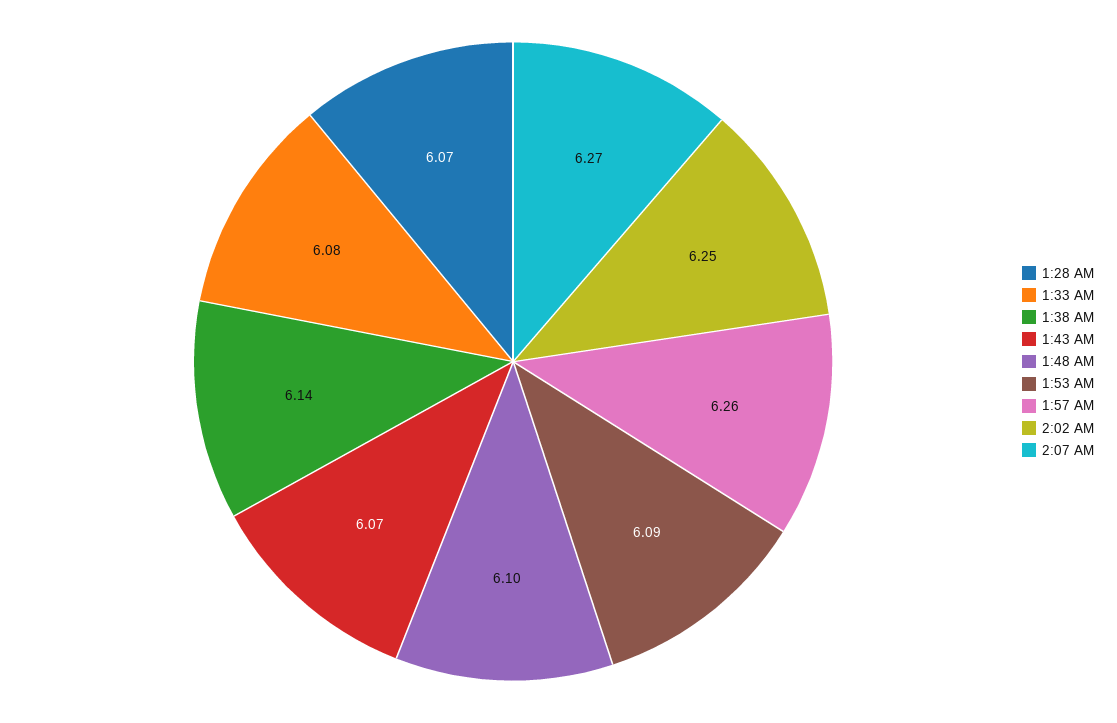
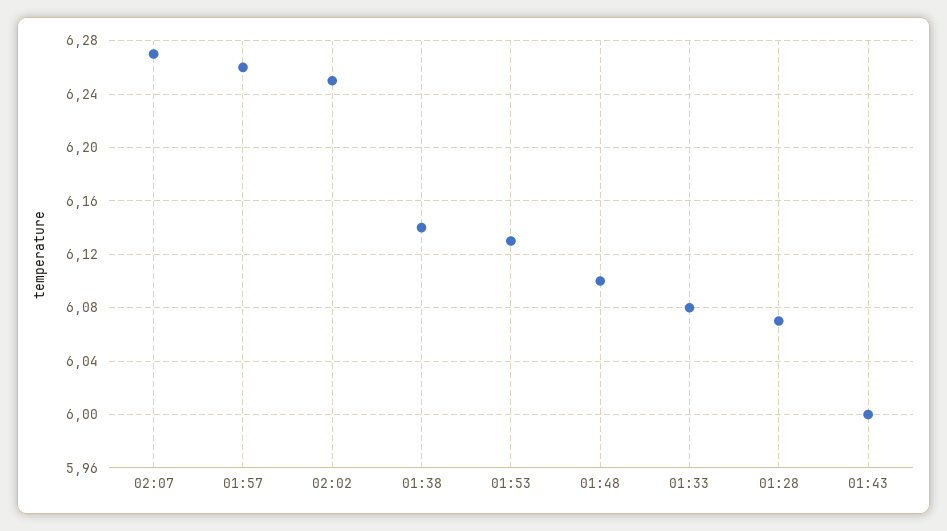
  {
    "1:28 AM": 6.07,
    "1:33 AM": 6.08,
    "1:38 AM": 6.14,
-   "1:43 AM": 6.07,
+   "1:43 AM": 6,
    "1:48 AM": 6.1,
-   "1:53 AM": 6.09,
+   "1:53 AM": 6.13,
    "1:57 AM": 6.26,
    "2:02 AM": 6.25,
    "2:07 AM": 6.27
  }

